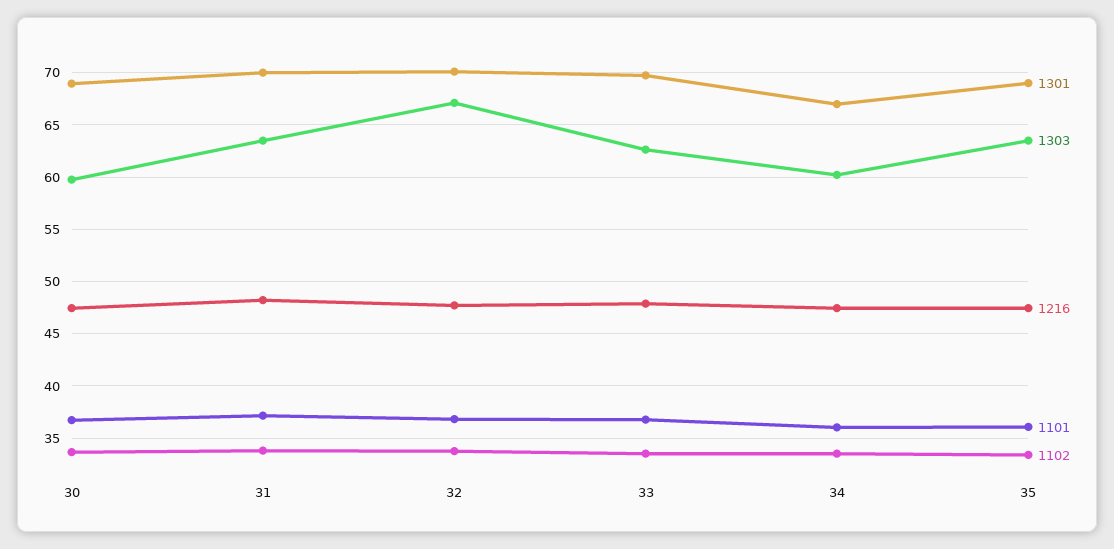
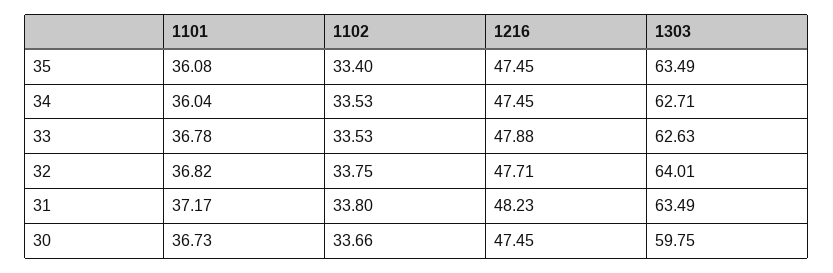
  {
-   "1301": {
-     "30": 69,
-     "31": 70,
-     "32": 70,
-     "33": 70,
-     "34": 67,
-     "35": 69
-   },
    "1303": {
      "30": 59.75,
      "31": 63.49,
-     "32": 67,
+     "32": 64.01,
      "33": 62.63,
-     "34": 60,
+     "34": 62.71,
      "35": 63.49
    },
    "1216": {
      "30": 47.45,
      "31": 48.23,
      "32": 47.71,
      "33": 47.88,
      "34": 47.45,
      "35": 47.45
    },
    "1101": {
      "30": 36.73,
      "31": 37.17,
      "32": 36.82,
      "33": 36.78,
      "34": 36.04,
      "35": 36.08
    },
    "1102": {
      "30": 33.66,
      "31": 33.8,
      "32": 33.75,
      "33": 33.53,
      "34": 33.53,
      "35": 33.4
    }
  }

